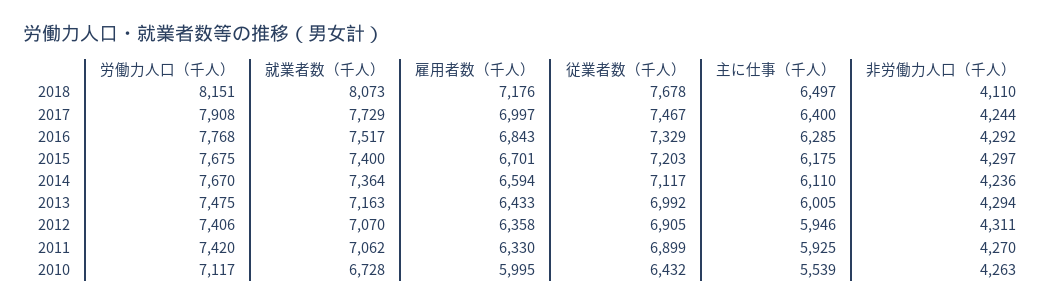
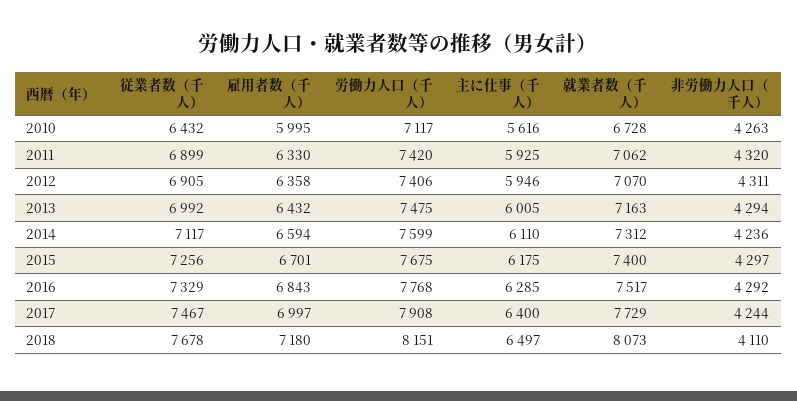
  {
    "労働力人口（千人）": {
      "2018": 8151,
      "2017": 7908,
      "2016": 7768,
      "2015": 7675,
-     "2014": 7670,
+     "2014": 7599,
      "2013": 7475,
      "2012": 7406,
      "2011": 7420,
      "2010": 7117
    },
    "就業者数（千人）": {
      "2018": 8073,
      "2017": 7729,
      "2016": 7517,
      "2015": 7400,
-     "2014": 7364,
+     "2014": 7312,
      "2013": 7163,
      "2012": 7070,
      "2011": 7062,
      "2010": 6728
    },
    "雇用者数（千人）": {
-     "2018": 7176,
+     "2018": 7180,
      "2017": 6997,
      "2016": 6843,
      "2015": 6701,
      "2014": 6594,
-     "2013": 6433,
+     "2013": 6432,
      "2012": 6358,
      "2011": 6330,
      "2010": 5995
    },
    "従業者数（千人）": {
      "2018": 7678,
      "2017": 7467,
      "2016": 7329,
-     "2015": 7203,
+     "2015": 7256,
      "2014": 7117,
      "2013": 6992,
      "2012": 6905,
      "2011": 6899,
      "2010": 6432
    },
    "主に仕事（千人）": {
      "2018": 6497,
      "2017": 6400,
      "2016": 6285,
      "2015": 6175,
      "2014": 6110,
      "2013": 6005,
      "2012": 5946,
      "2011": 5925,
-     "2010": 5539
+     "2010": 5616
    },
    "非労働力人口（千人）": {
      "2018": 4110,
      "2017": 4244,
      "2016": 4292,
      "2015": 4297,
      "2014": 4236,
      "2013": 4294,
      "2012": 4311,
-     "2011": 4270,
+     "2011": 4320,
      "2010": 4263
    }
  }

